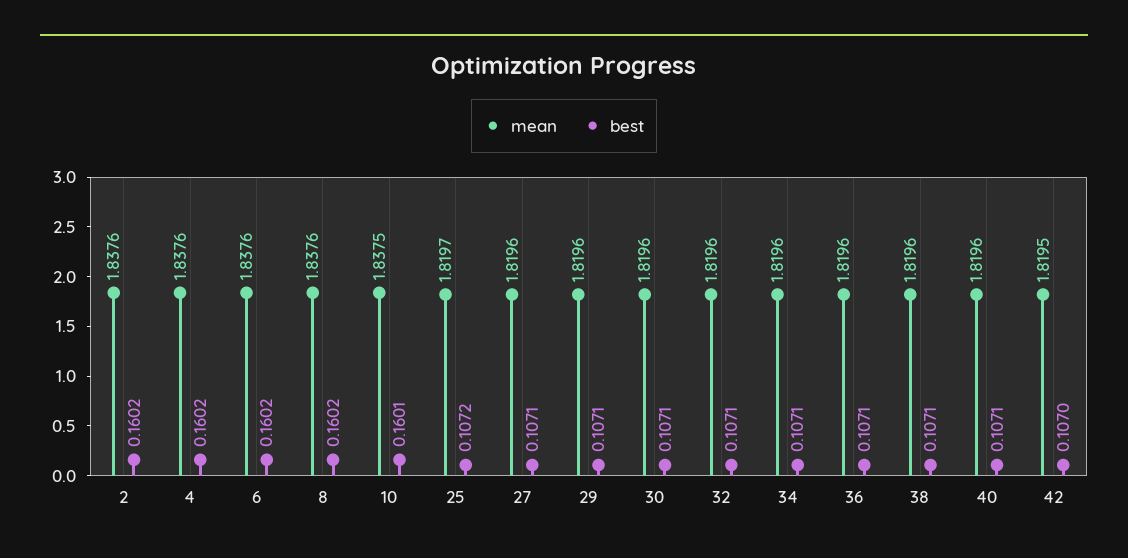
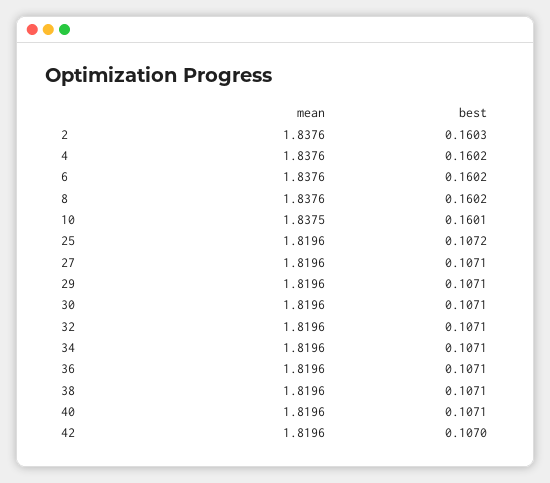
  {
    "mean": {
      "2": 1.8376,
      "4": 1.8376,
      "6": 1.8376,
      "8": 1.8376,
      "10": 1.8375,
-     "25": 1.8197,
+     "25": 1.8196,
      "27": 1.8196,
      "29": 1.8196,
      "30": 1.8196,
      "32": 1.8196,
      "34": 1.8196,
      "36": 1.8196,
      "38": 1.8196,
      "40": 1.8196,
-     "42": 1.8195
+     "42": 1.8196
    },
    "best": {
-     "2": 0.1602,
+     "2": 0.1603,
      "4": 0.1602,
      "6": 0.1602,
      "8": 0.1602,
      "10": 0.1601,
      "25": 0.1072,
      "27": 0.1071,
      "29": 0.1071,
      "30": 0.1071,
      "32": 0.1071,
      "34": 0.1071,
      "36": 0.1071,
      "38": 0.1071,
      "40": 0.1071,
      "42": 0.107
    }
  }

